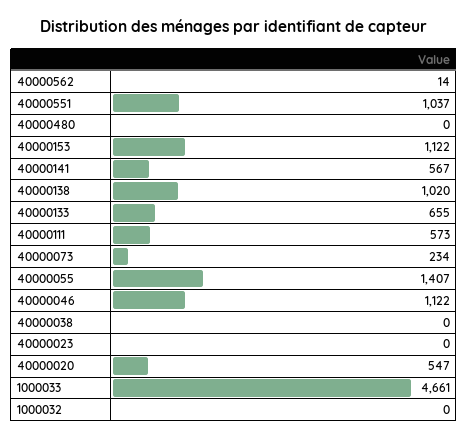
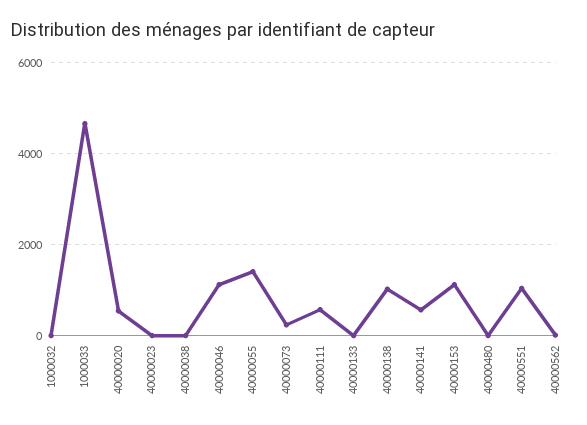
  {
    "40000562": 14,
    "40000551": 1037,
    "40000480": 0,
    "40000153": 1122,
    "40000141": 567,
    "40000138": 1020,
-   "40000133": 655,
+   "40000133": 0,
    "40000111": 573,
    "40000073": 234,
    "40000055": 1407,
    "40000046": 1122,
    "40000038": 0,
    "40000023": 0,
    "40000020": 547,
    "1000033": 4661,
    "1000032": 0
  }

